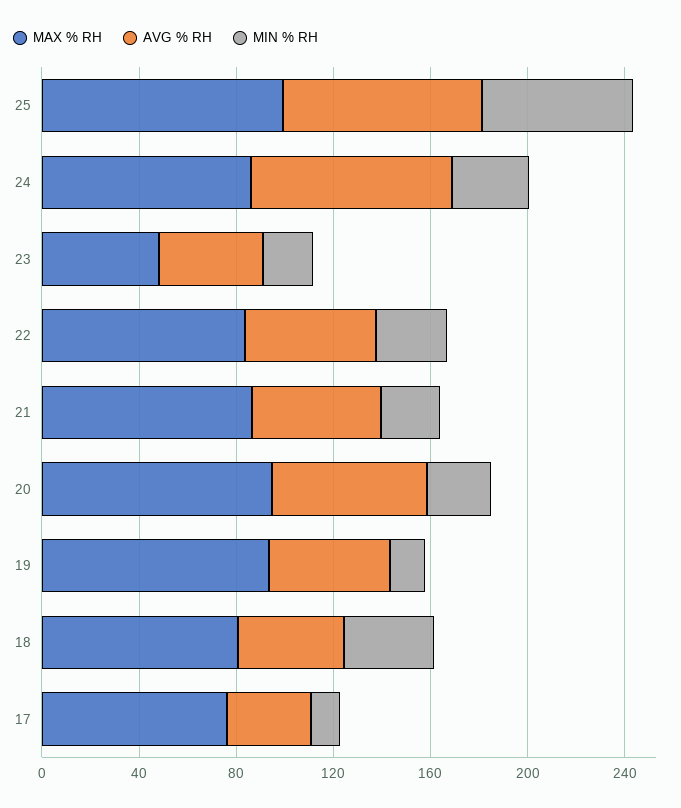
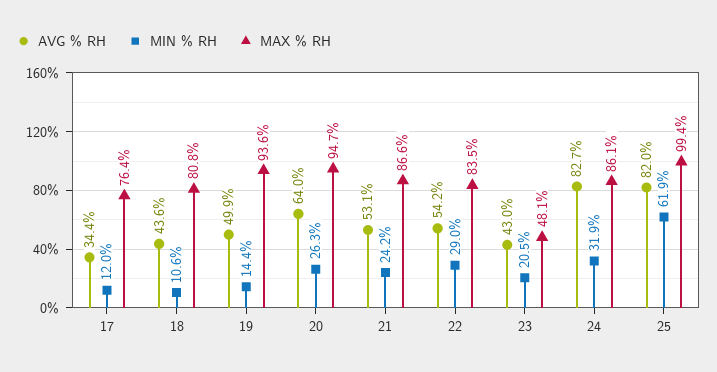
  {
    "MAX % RH": {
      "25": 99.4,
      "24": 86.1,
      "23": 48.1,
      "22": 83.5,
      "21": 86.6,
      "20": 94.7,
      "19": 93.6,
      "18": 80.8,
      "17": 76.4
    },
    "AVG % RH": {
      "25": 82,
      "24": 82.7,
      "23": 43,
      "22": 54.2,
      "21": 53.1,
      "20": 64,
      "19": 49.9,
      "18": 43.6,
      "17": 34.4
    },
    "MIN % RH": {
      "25": 61.9,
      "24": 31.9,
      "23": 20.5,
      "22": 29,
      "21": 24.2,
      "20": 26.3,
      "19": 14.4,
-     "18": 40,
+     "18": 10.6,
      "17": 12
    }
  }

